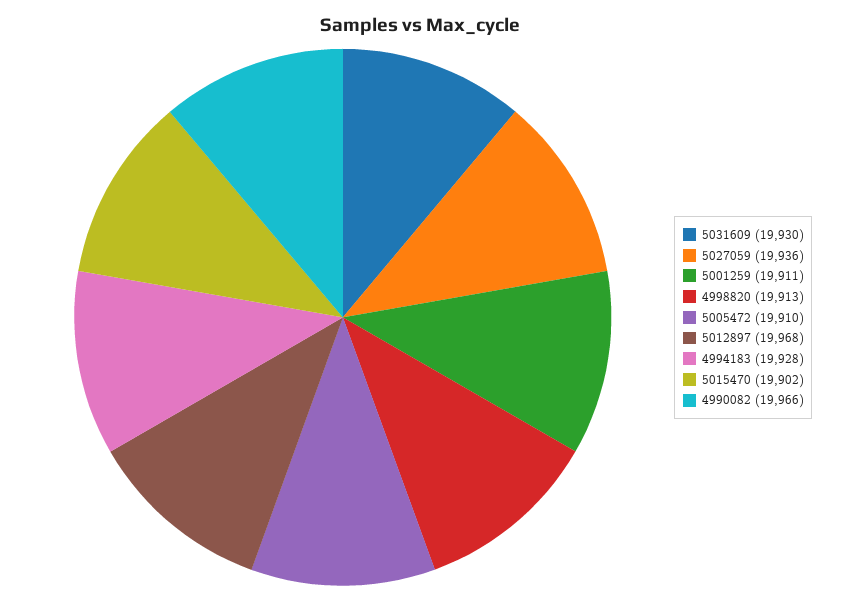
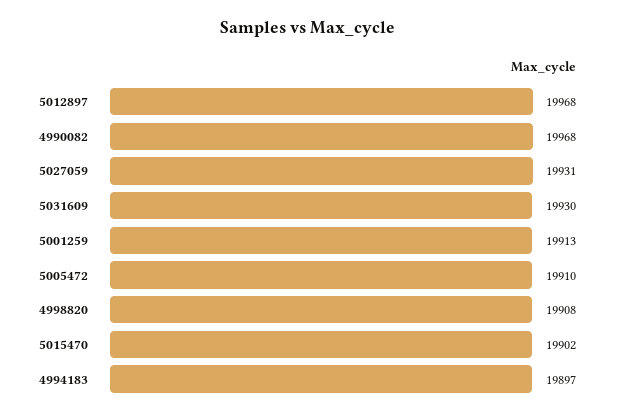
  {
    "5031609": 19930,
-   "5027059": 19936,
+   "5027059": 19931,
-   "5001259": 19911,
+   "5001259": 19913,
-   "4998820": 19913,
+   "4998820": 19908,
    "5005472": 19910,
    "5012897": 19968,
-   "4994183": 19928,
+   "4994183": 19897,
    "5015470": 19902,
-   "4990082": 19966
+   "4990082": 19968
  }

